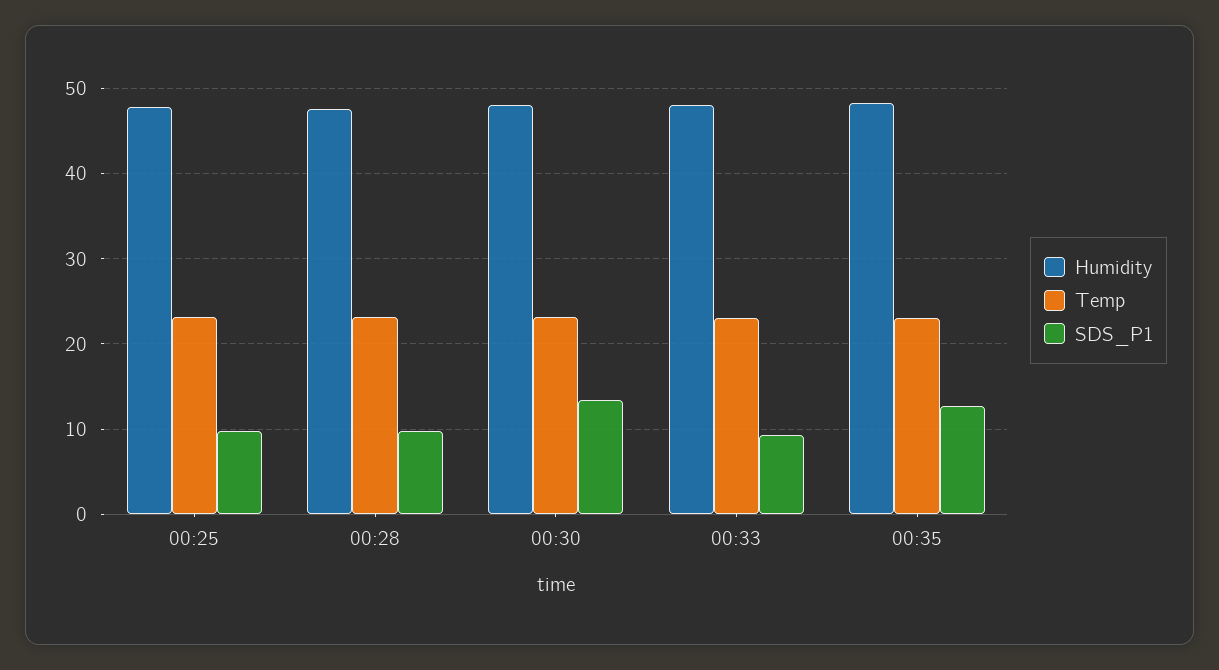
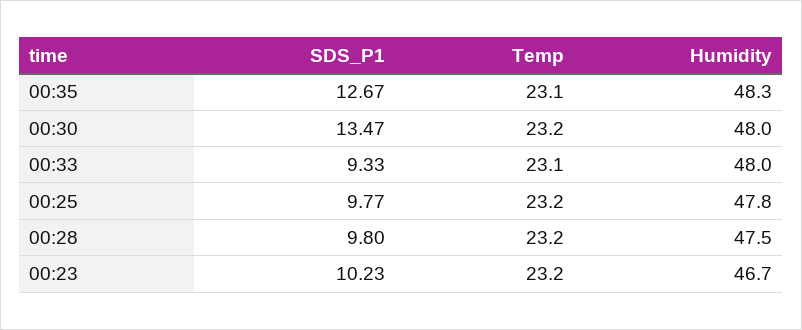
  {
    "Humidity": {
      "00:25": 47.8,
      "00:28": 47.5,
      "00:30": 48,
      "00:33": 48,
-     "00:35": 48.3
+     "00:35": 48.3,
+     "00:23": 46.7
    },
    "Temp": {
      "00:25": 23.2,
      "00:28": 23.2,
      "00:30": 23.2,
      "00:33": 23.1,
-     "00:35": 23.1
+     "00:35": 23.1,
+     "00:23": 23.2
    },
    "SDS_P1": {
      "00:25": 9.77,
      "00:28": 9.8,
      "00:30": 13.47,
      "00:33": 9.33,
-     "00:35": 12.67
+     "00:35": 12.67,
+     "00:23": 10.23
    }
  }

